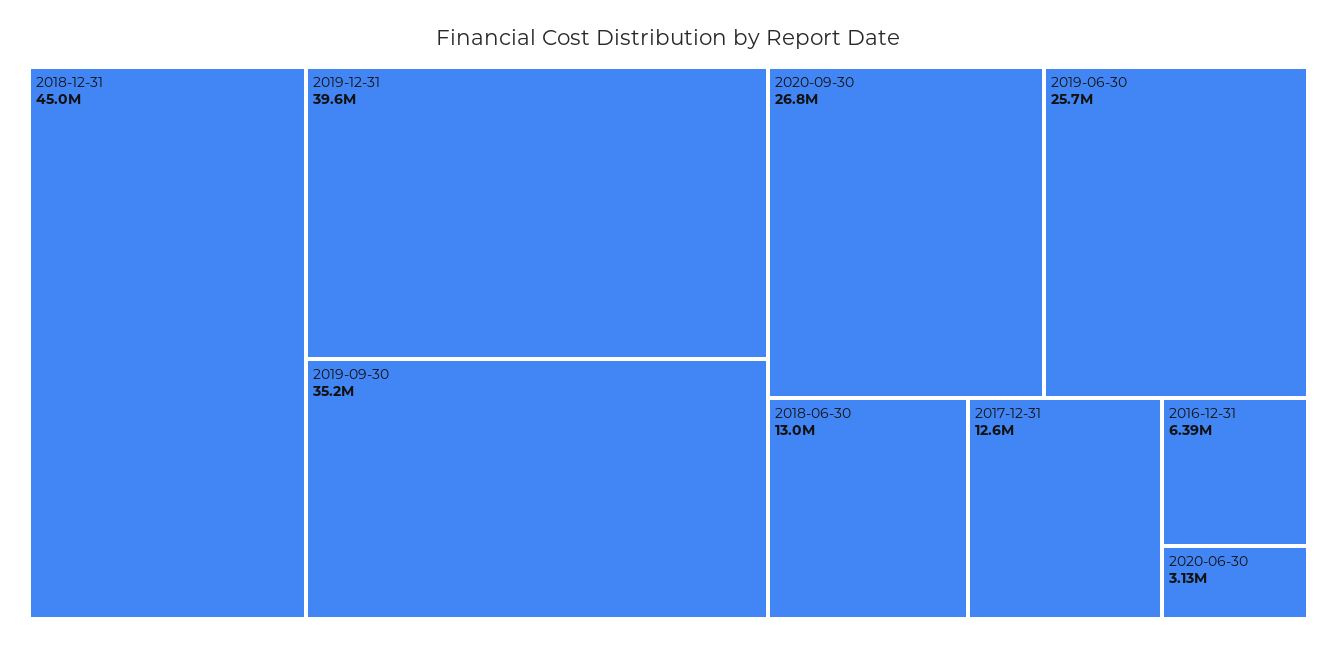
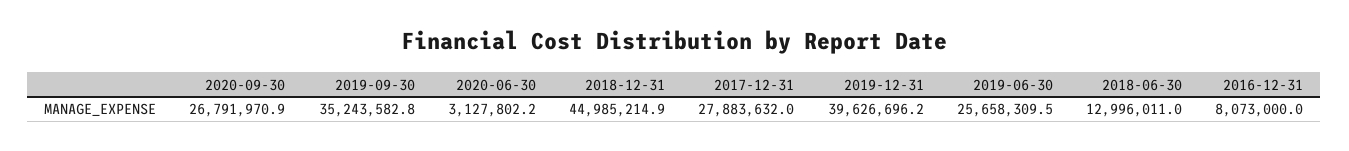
  {
    "2018-12-31": 44985214.9,
    "2019-12-31": 39626696.2,
    "2019-09-30": 35243582.8,
    "2020-09-30": 26791970.9,
    "2019-06-30": 25658309.5,
    "2018-06-30": 12996011,
-   "2017-12-31": 12600000,
+   "2017-12-31": 27883632,
-   "2016-12-31": 6390000,
+   "2016-12-31": 8073000,
    "2020-06-30": 3127802.2
  }

